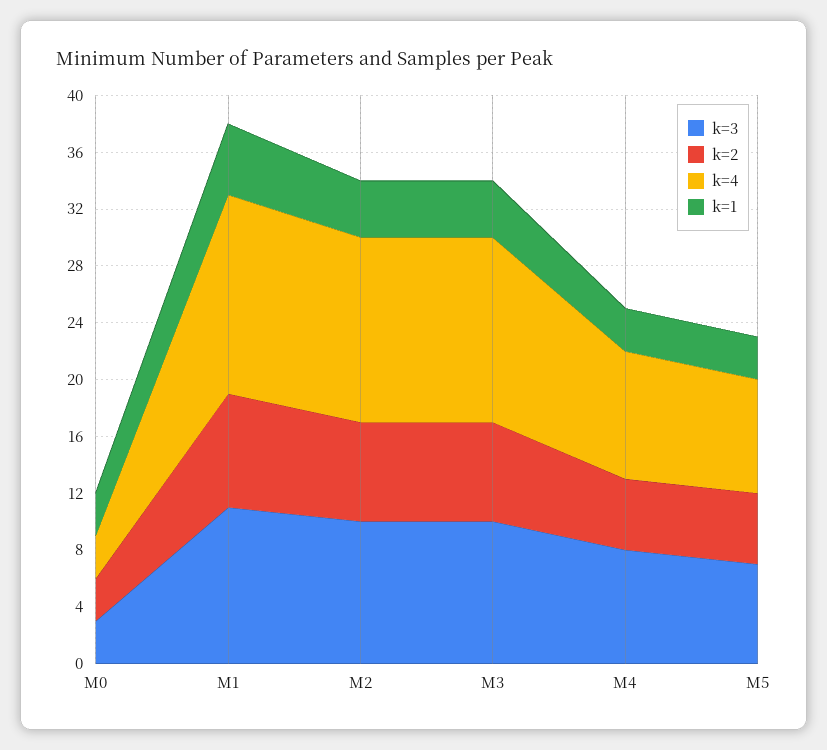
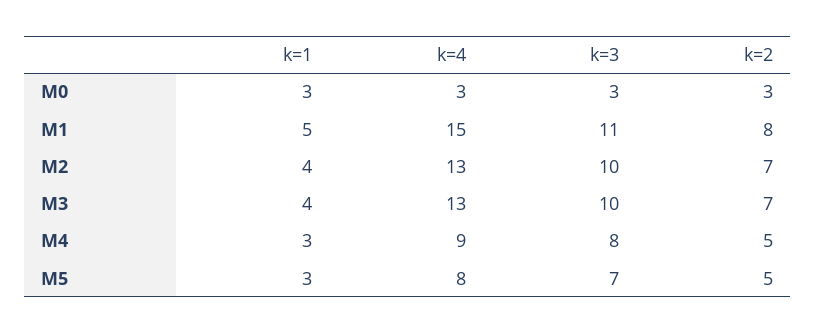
  {
    "k=3": {
      "M0": 3,
      "M1": 11,
      "M2": 10,
      "M3": 10,
      "M4": 8,
      "M5": 7
    },
    "k=2": {
      "M0": 3,
      "M1": 8,
      "M2": 7,
      "M3": 7,
      "M4": 5,
      "M5": 5
    },
    "k=4": {
      "M0": 3,
-     "M1": 14,
+     "M1": 15,
      "M2": 13,
      "M3": 13,
      "M4": 9,
      "M5": 8
    },
    "k=1": {
      "M0": 3,
      "M1": 5,
      "M2": 4,
      "M3": 4,
      "M4": 3,
      "M5": 3
    }
  }

